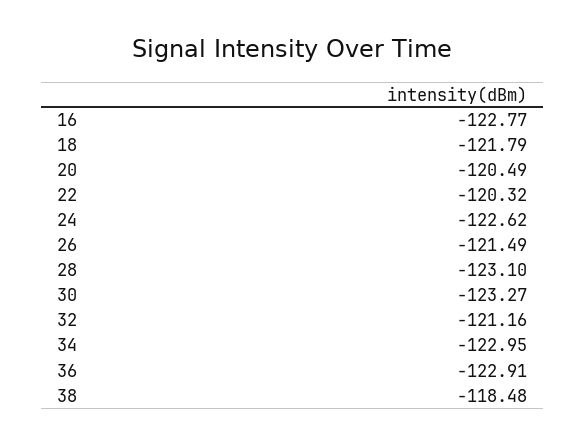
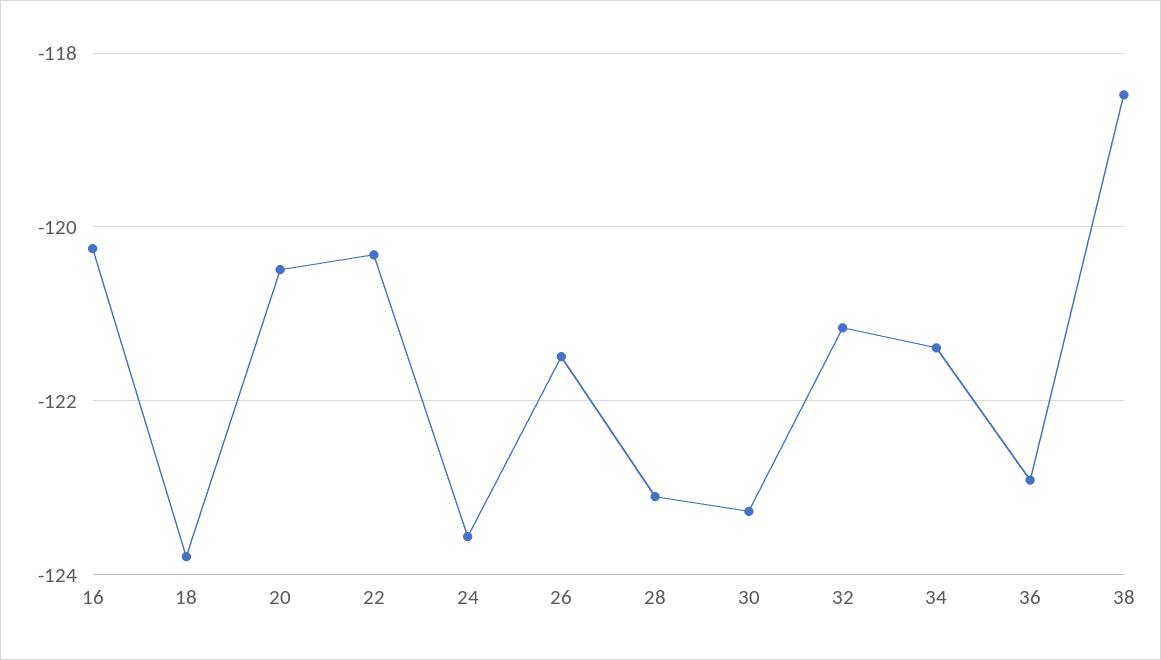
  {
-   "16": -122.77,
+   "16": -120.2,
-   "18": -121.79,
+   "18": -123.8,
    "20": -120.49,
    "22": -120.32,
-   "24": -122.62,
+   "24": -123.6,
    "26": -121.49,
    "28": -123.1,
    "30": -123.27,
    "32": -121.16,
-   "34": -122.95,
+   "34": -121.4,
    "36": -122.91,
    "38": -118.48
  }

